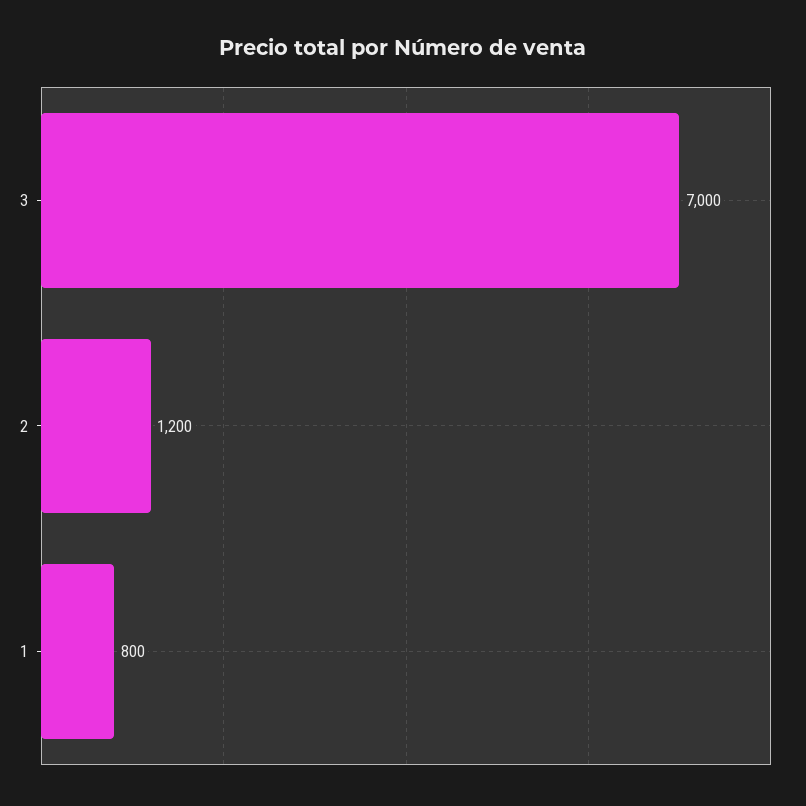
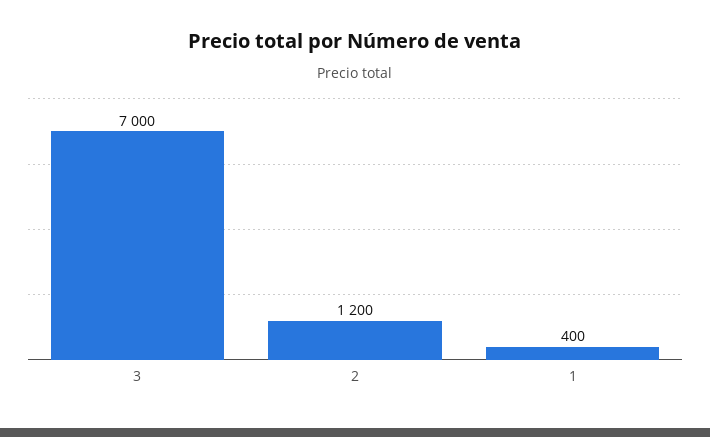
  {
    "3": 7000,
    "2": 1200,
-   "1": 800
+   "1": 400
  }

